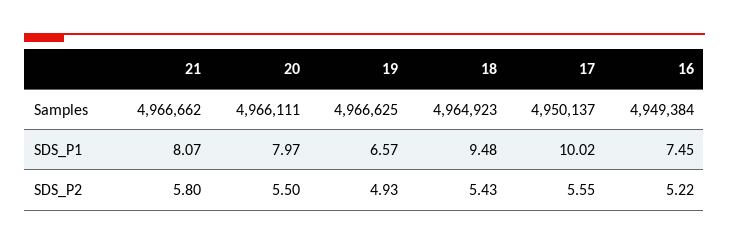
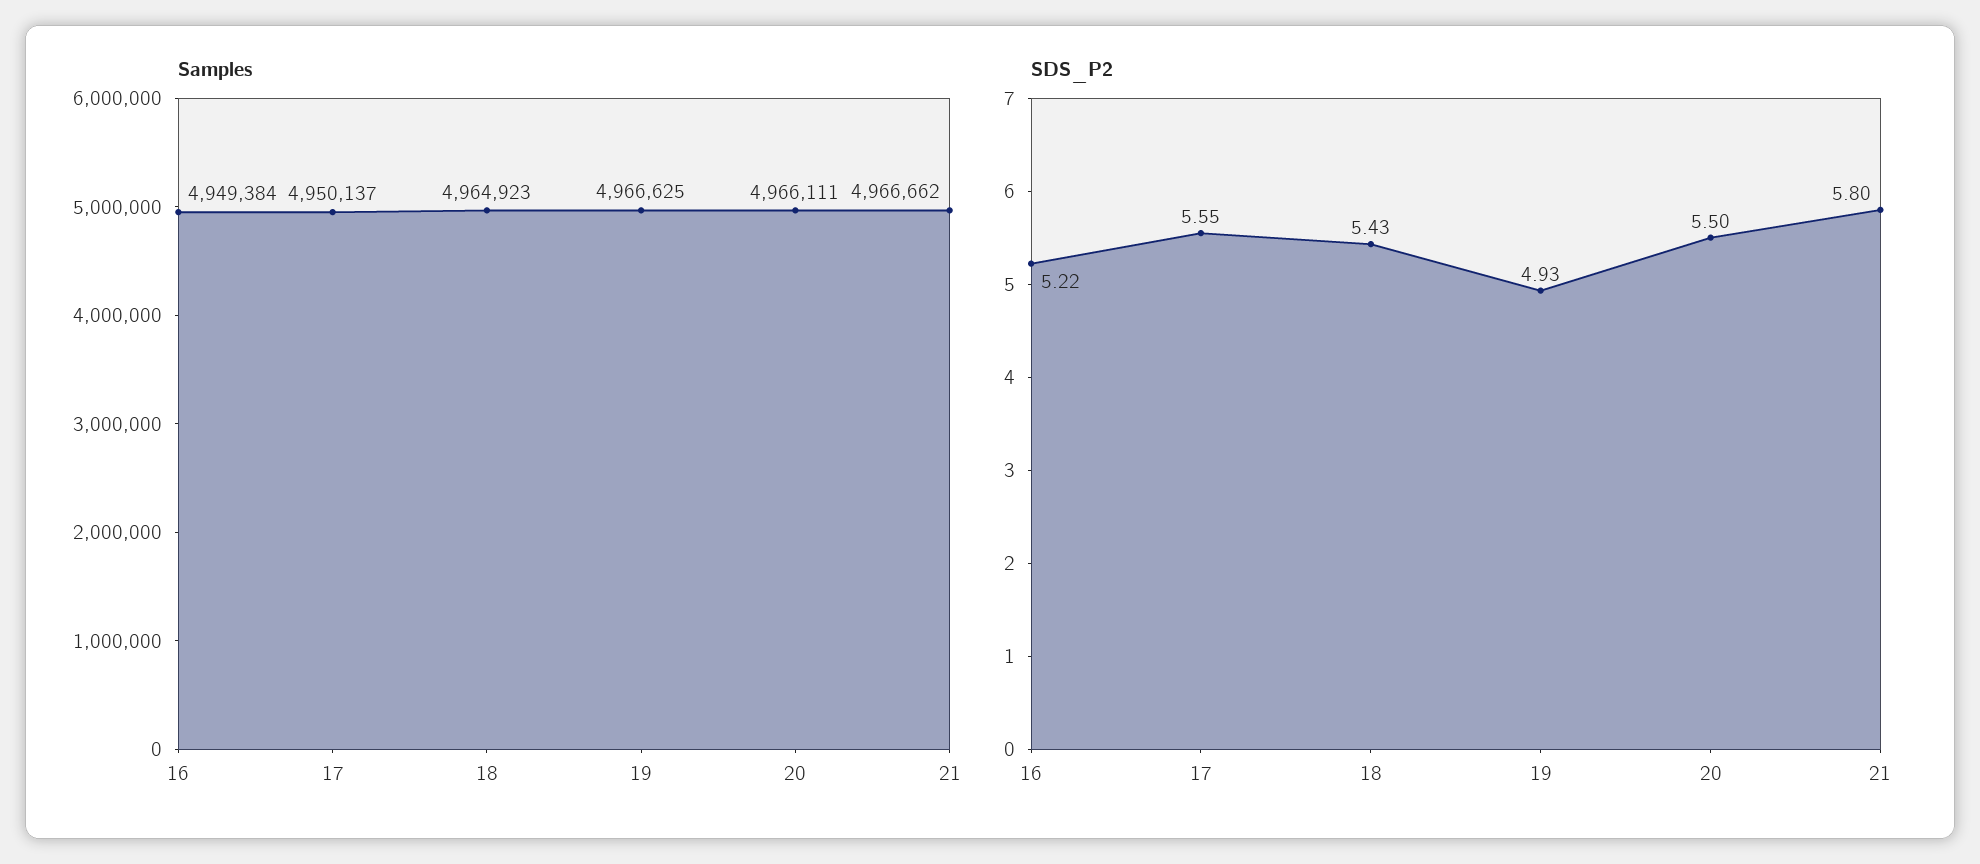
  {
    "Samples": {
      "21": 4966662,
      "20": 4966111,
      "19": 4966625,
      "18": 4964923,
      "17": 4950137,
      "16": 4949384
    },
-   "SDS_P1": {
-     "21": 8.07,
-     "20": 7.97,
-     "19": 6.57,
-     "18": 9.48,
-     "17": 10.02,
-     "16": 7.45
-   },
    "SDS_P2": {
      "21": 5.8,
      "20": 5.5,
      "19": 4.93,
      "18": 5.43,
      "17": 5.55,
      "16": 5.22
    }
  }

